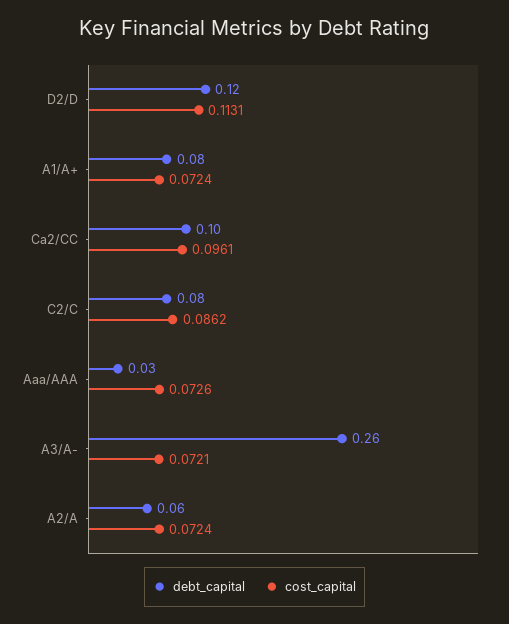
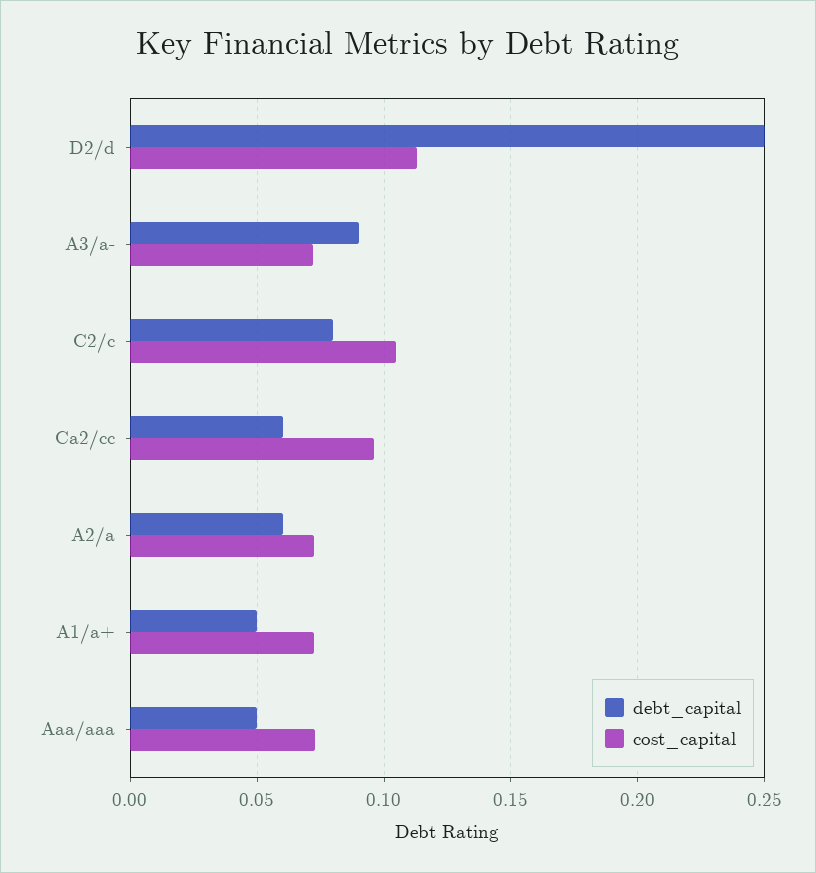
  {
    "debt_capital": {
-     "D2/D": 0.12,
+     "D2/D": 0.25,
-     "A1/A+": 0.08,
+     "A1/A+": 0.05,
-     "Ca2/CC": 0.1,
+     "Ca2/CC": 0.06,
      "C2/C": 0.08,
-     "Aaa/AAA": 0.03,
+     "Aaa/AAA": 0.05,
-     "A3/A-": 0.26,
+     "A3/A-": 0.09,
      "A2/A": 0.06
    },
    "cost_capital": {
      "D2/D": 0.1131,
      "A1/A+": 0.0724,
      "Ca2/CC": 0.0961,
-     "C2/C": 0.0862,
+     "C2/C": 0.105,
      "Aaa/AAA": 0.0726,
      "A3/A-": 0.0721,
      "A2/A": 0.0724
    }
  }

